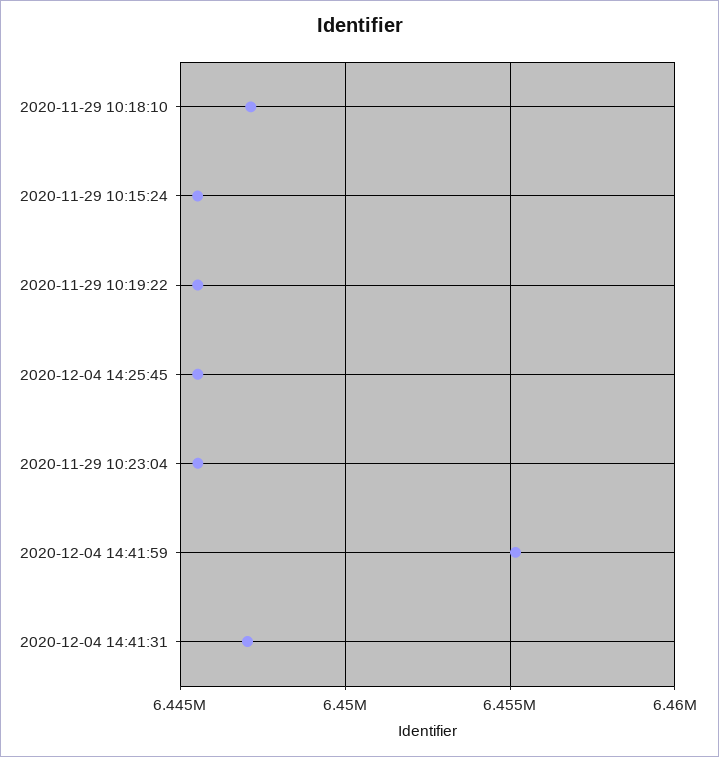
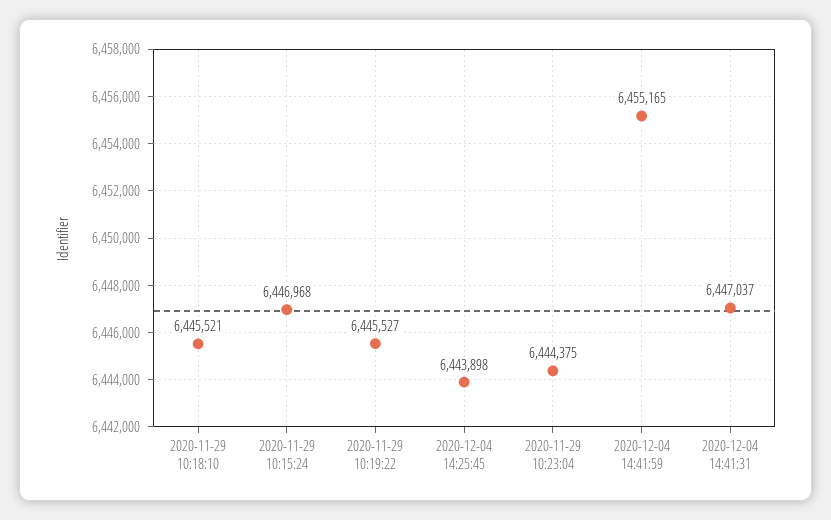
  {
-   "2020-11-29 10:18:10": 6447000,
+   "2020-11-29 10:18:10": 6445521,
-   "2020-11-29 10:15:24": 6445500,
+   "2020-11-29 10:15:24": 6446968,
    "2020-11-29 10:19:22": 6445527,
-   "2020-12-04 14:25:45": 6445500,
+   "2020-12-04 14:25:45": 6443898,
-   "2020-11-29 10:23:04": 6445500,
+   "2020-11-29 10:23:04": 6444375,
    "2020-12-04 14:41:59": 6455165,
    "2020-12-04 14:41:31": 6447037
  }

